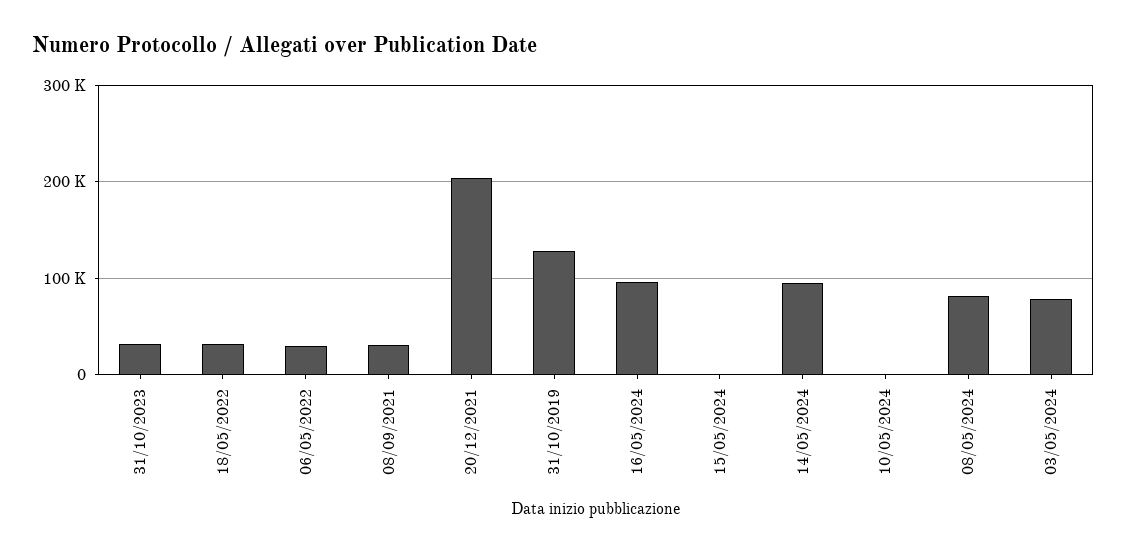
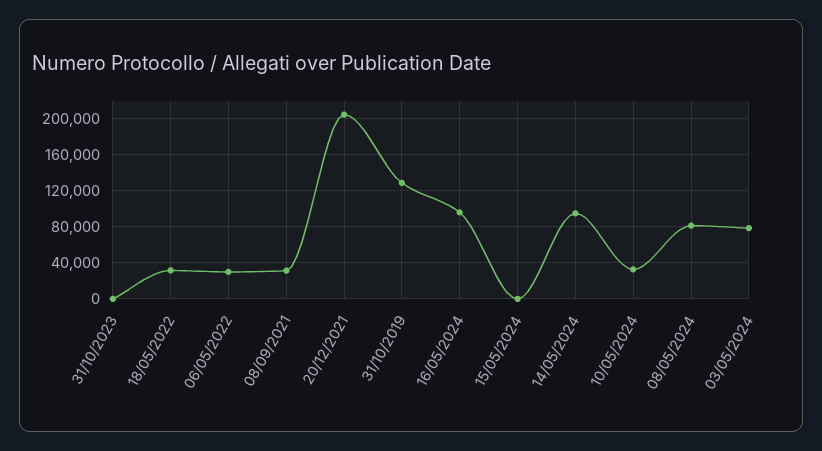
  {
-   "31/10/2023": 30000,
+   "31/10/2023": 0,
    "18/05/2022": 30000,
    "06/05/2022": 30000,
    "08/09/2021": 30000,
    "20/12/2021": 200000,
    "31/10/2019": 130000,
    "16/05/2024": 100000,
    "15/05/2024": 0,
    "14/05/2024": 90000,
-   "10/05/2024": 0,
+   "10/05/2024": 30000,
    "08/05/2024": 80000,
    "03/05/2024": 80000
  }

